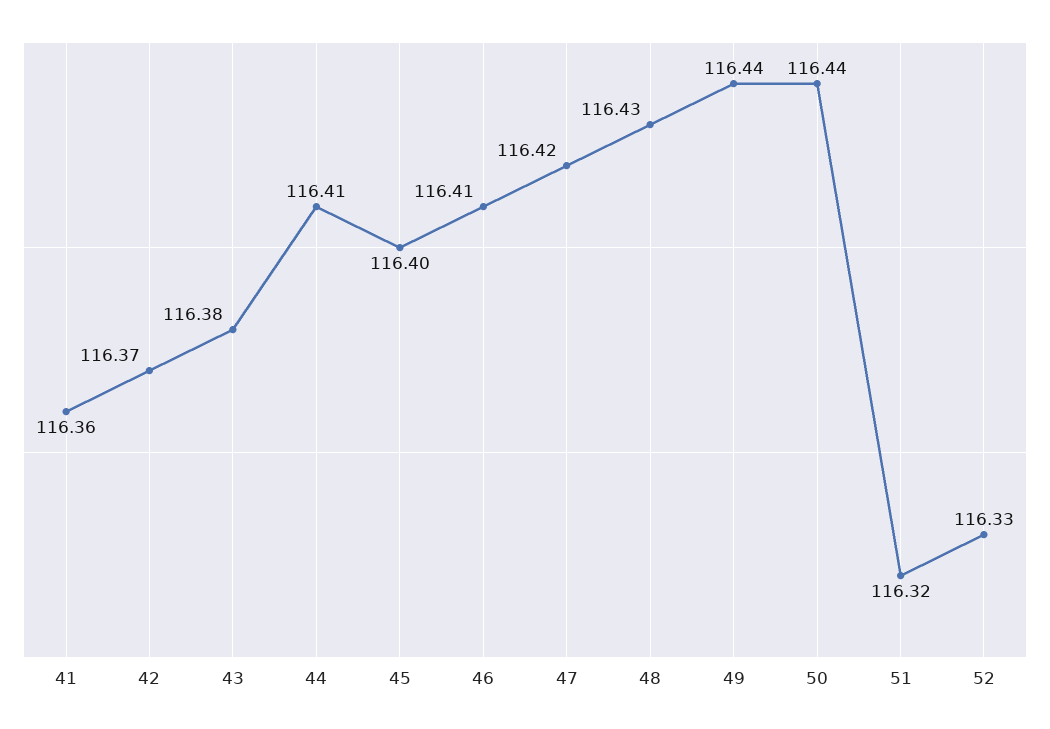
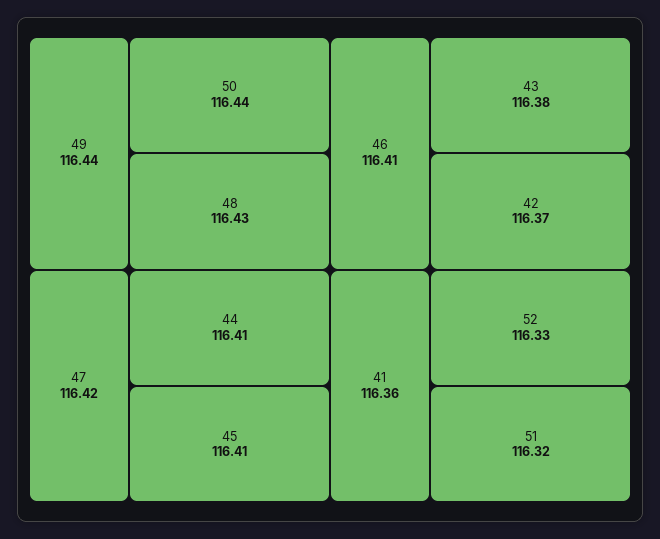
  {
    "41": 116.36,
    "42": 116.37,
    "43": 116.38,
    "44": 116.41,
-   "45": 116.4,
+   "45": 116.41,
    "46": 116.41,
    "47": 116.42,
    "48": 116.43,
    "49": 116.44,
    "50": 116.44,
    "51": 116.32,
    "52": 116.33
  }

